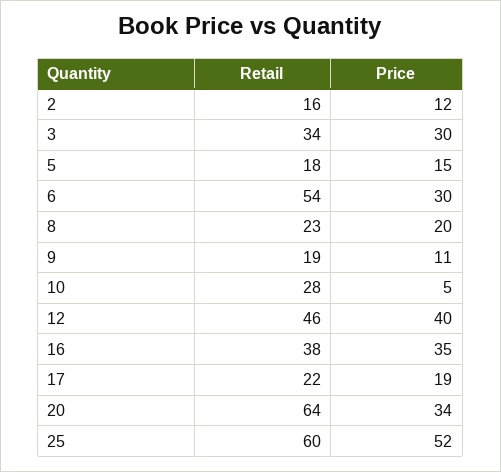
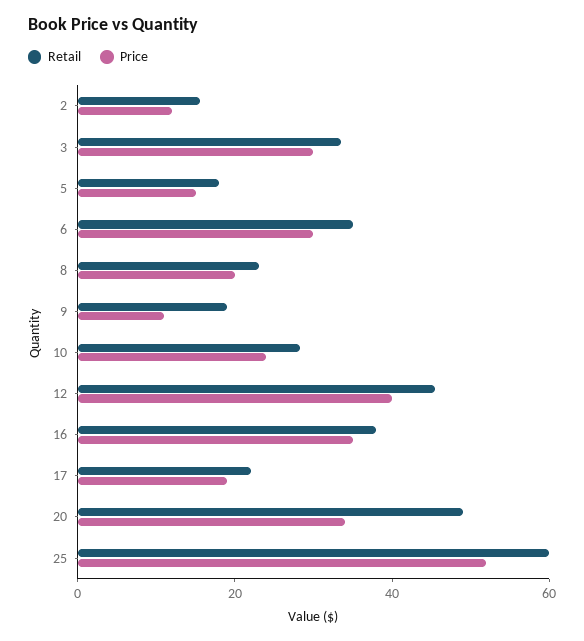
  {
    "Retail": {
      "2": 16,
      "3": 34,
      "5": 18,
-     "6": 54,
+     "6": 35,
      "8": 23,
      "9": 19,
      "10": 28,
      "12": 46,
      "16": 38,
      "17": 22,
-     "20": 64,
+     "20": 50,
      "25": 60
    },
    "Price": {
      "2": 12,
      "3": 30,
      "5": 15,
      "6": 30,
      "8": 20,
      "9": 11,
-     "10": 5,
+     "10": 25,
      "12": 40,
      "16": 35,
      "17": 19,
      "20": 34,
      "25": 52
    }
  }

